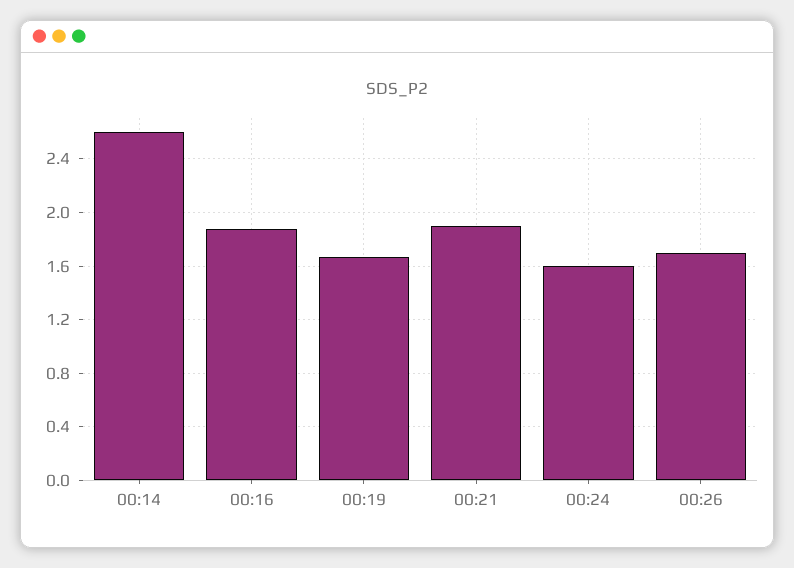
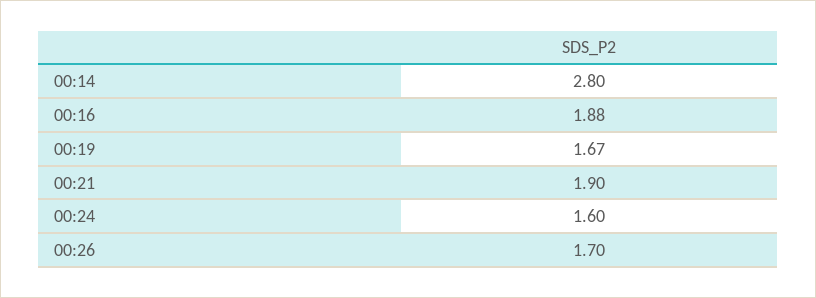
  {
-   "00:14": 2.6,
+   "00:14": 2.8,
    "00:16": 1.88,
    "00:19": 1.67,
    "00:21": 1.9,
    "00:24": 1.6,
    "00:26": 1.7
  }

